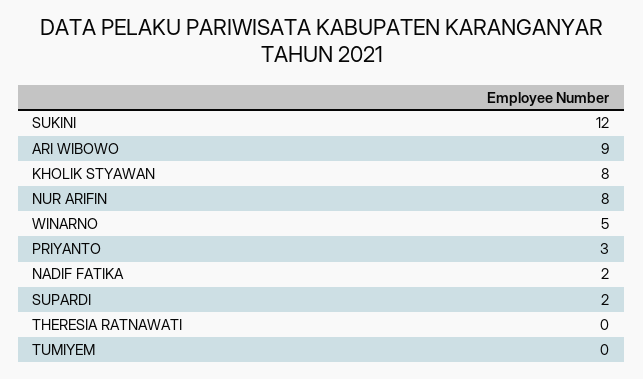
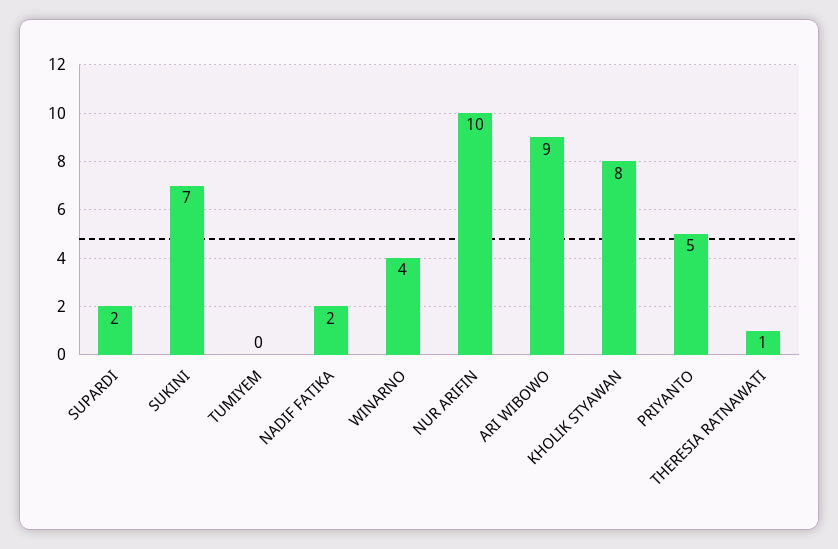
  {
-   "SUKINI": 12,
+   "SUKINI": 7,
    "ARI WIBOWO": 9,
    "KHOLIK STYAWAN": 8,
-   "NUR ARIFIN": 8,
+   "NUR ARIFIN": 10,
-   "WINARNO": 5,
+   "WINARNO": 4,
-   "PRIYANTO": 3,
+   "PRIYANTO": 5,
    "NADIF FATIKA": 2,
    "SUPARDI": 2,
-   "THERESIA RATNAWATI": 0,
+   "THERESIA RATNAWATI": 1,
    "TUMIYEM": 0
  }

